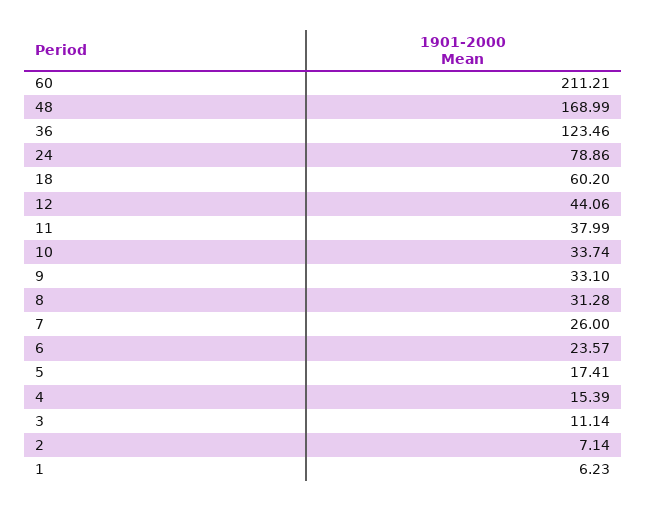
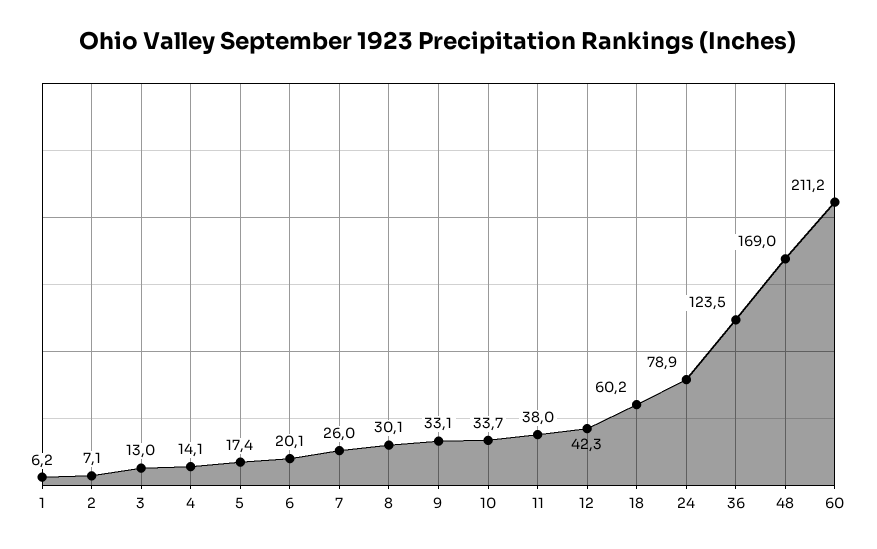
  {
    "60": 211.21,
    "48": 168.99,
    "36": 123.46,
    "24": 78.86,
    "18": 60.2,
-   "12": 44.06,
+   "12": 42.3,
    "11": 37.99,
    "10": 33.74,
    "9": 33.1,
-   "8": 31.28,
+   "8": 30.1,
    "7": 26,
-   "6": 23.57,
+   "6": 20.1,
    "5": 17.41,
-   "4": 15.39,
+   "4": 14.1,
-   "3": 11.14,
+   "3": 13,
    "2": 7.14,
    "1": 6.23
  }

